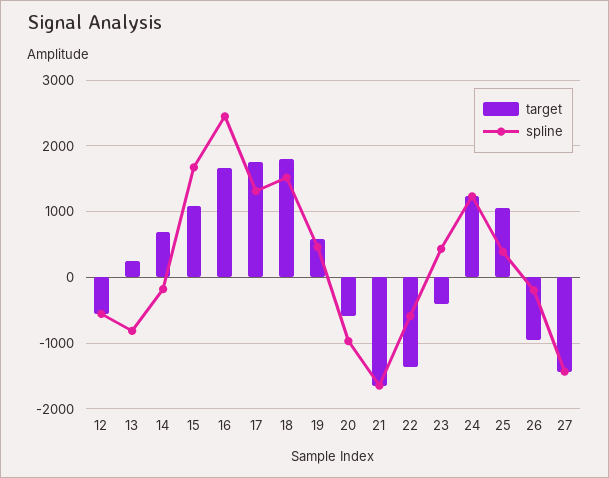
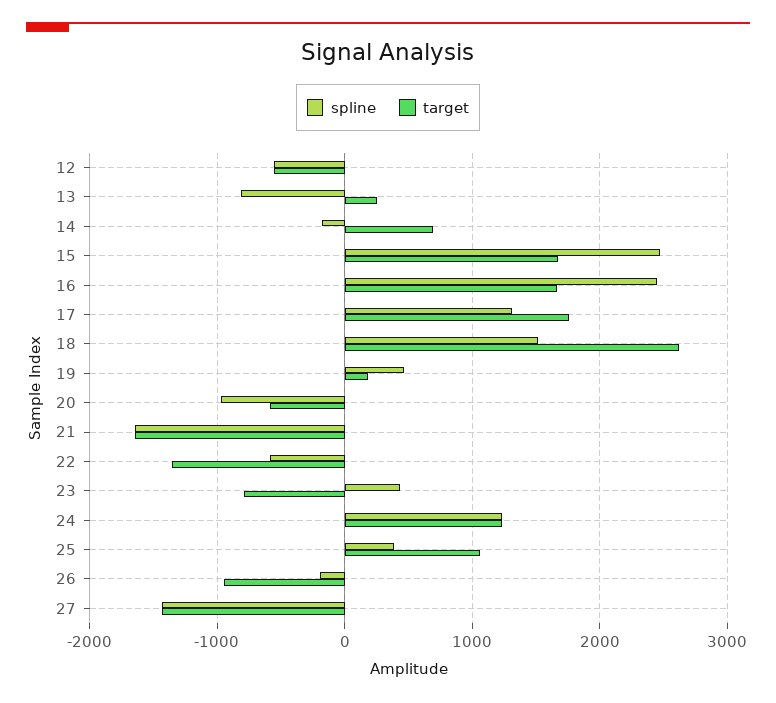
  {
    "target": {
      "12": -600,
      "13": 300,
      "14": 700,
-     "15": 1100,
+     "15": 1700,
      "16": 1700,
      "17": 1800,
-     "18": 1800,
+     "18": 2600,
-     "19": 600,
+     "19": 200,
      "20": -600,
      "21": -1600,
      "22": -1400,
-     "23": -400,
+     "23": -800,
      "24": 1200,
      "25": 1100,
      "26": -1000,
      "27": -1400
    },
    "spline": {
      "12": -600,
      "13": -800,
      "14": -200,
-     "15": 1700,
+     "15": 2500,
      "16": 2500,
      "17": 1300,
      "18": 1500,
      "19": 500,
      "20": -1000,
      "21": -1600,
      "22": -600,
      "23": 400,
      "24": 1200,
      "25": 400,
      "26": -200,
      "27": -1400
    }
  }

